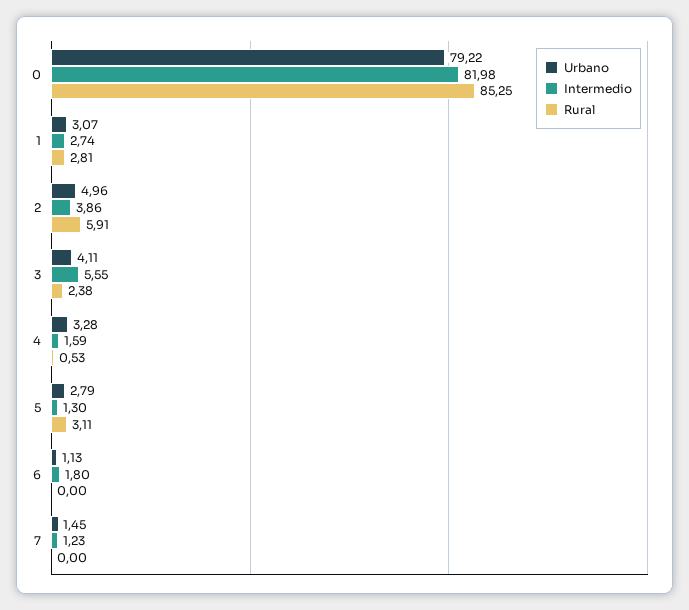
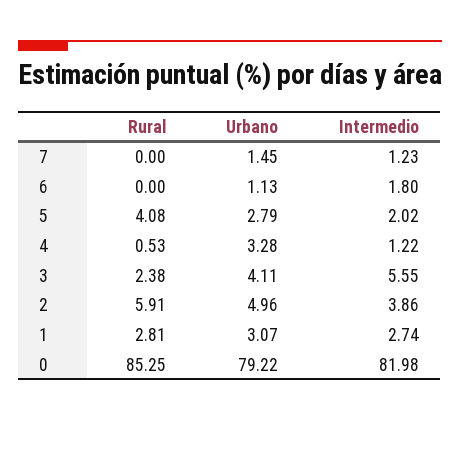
  {
    "Urbano": {
      "0": 79.22,
      "1": 3.07,
      "2": 4.96,
      "3": 4.11,
      "4": 3.28,
      "5": 2.79,
      "6": 1.13,
      "7": 1.45
    },
    "Intermedio": {
      "0": 81.98,
      "1": 2.74,
      "2": 3.86,
      "3": 5.55,
-     "4": 1.59,
+     "4": 1.22,
-     "5": 1.3,
+     "5": 2.02,
      "6": 1.8,
      "7": 1.23
    },
    "Rural": {
      "0": 85.25,
      "1": 2.81,
      "2": 5.91,
      "3": 2.38,
      "4": 0.53,
-     "5": 3.11,
+     "5": 4.08,
      "6": 0,
      "7": 0
    }
  }

